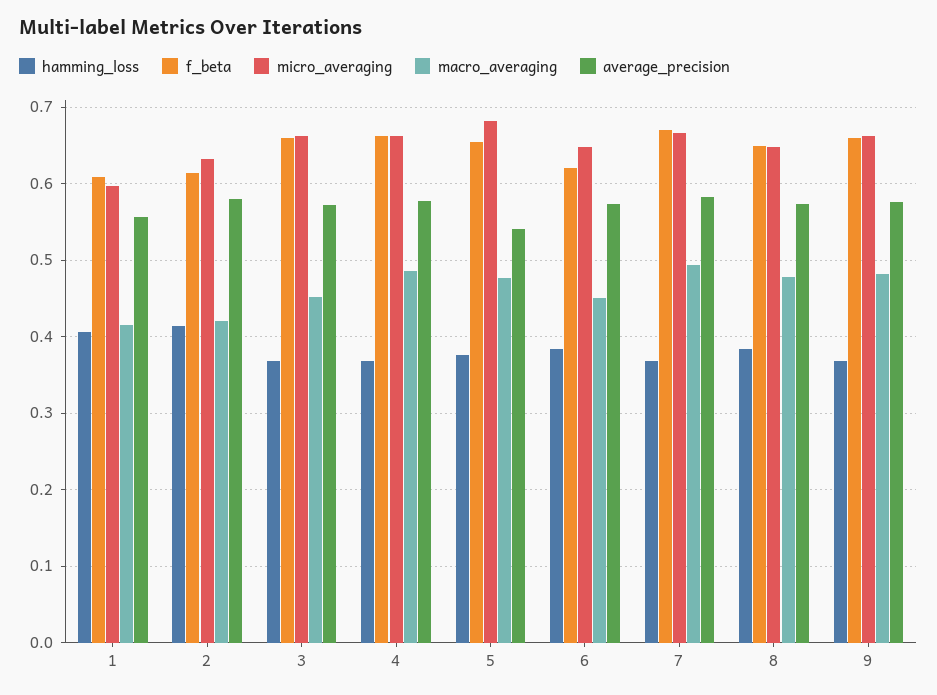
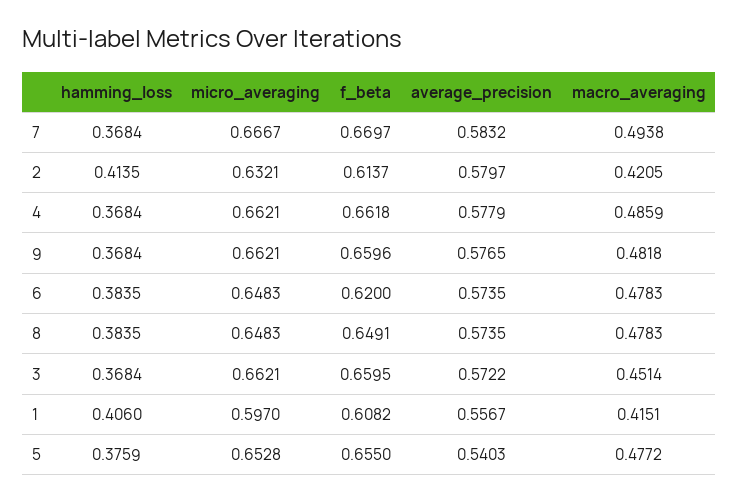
  {
    "hamming_loss": {
      "1": 0.406,
      "2": 0.4135,
      "3": 0.3684,
      "4": 0.3684,
      "5": 0.3759,
      "6": 0.3835,
      "7": 0.3684,
      "8": 0.3835,
      "9": 0.3684
    },
    "f_beta": {
      "1": 0.6082,
      "2": 0.6137,
      "3": 0.6595,
      "4": 0.6618,
      "5": 0.655,
      "6": 0.62,
      "7": 0.6697,
      "8": 0.6491,
      "9": 0.6596
    },
    "micro_averaging": {
      "1": 0.597,
      "2": 0.6321,
      "3": 0.6621,
      "4": 0.6621,
-     "5": 0.68,
+     "5": 0.6528,
      "6": 0.6483,
      "7": 0.6667,
      "8": 0.6483,
      "9": 0.6621
    },
    "macro_averaging": {
      "1": 0.4151,
      "2": 0.4205,
      "3": 0.4514,
      "4": 0.4859,
      "5": 0.4772,
-     "6": 0.45,
+     "6": 0.4783,
      "7": 0.4938,
      "8": 0.4783,
      "9": 0.4818
    },
    "average_precision": {
      "1": 0.5567,
      "2": 0.5797,
      "3": 0.5722,
      "4": 0.5779,
      "5": 0.5403,
      "6": 0.5735,
      "7": 0.5832,
      "8": 0.5735,
      "9": 0.5765
    }
  }

